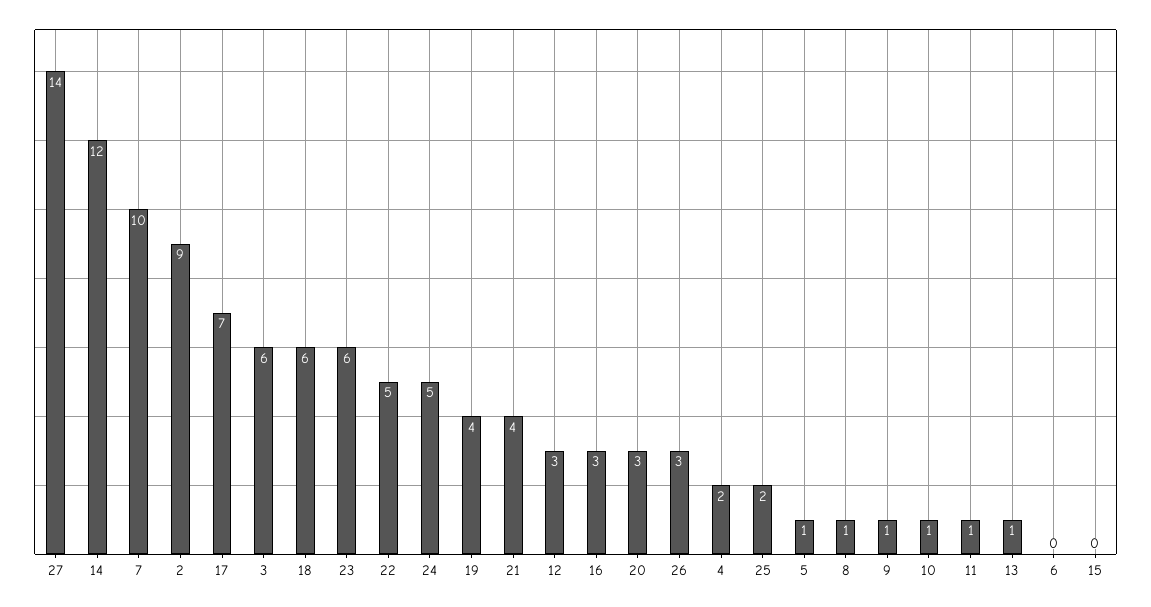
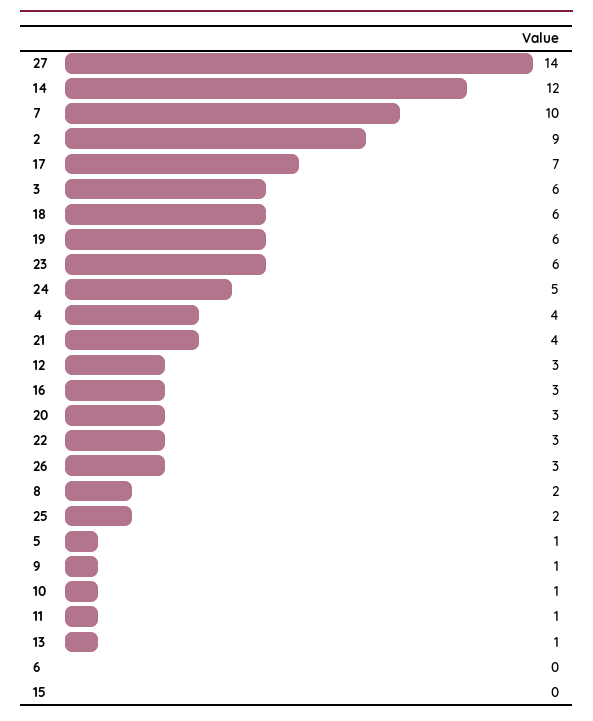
  {
    "27": 14,
    "14": 12,
    "7": 10,
    "2": 9,
    "17": 7,
    "3": 6,
    "18": 6,
    "23": 6,
-   "22": 5,
+   "22": 3,
    "24": 5,
-   "19": 4,
+   "19": 6,
    "21": 4,
    "12": 3,
    "16": 3,
    "20": 3,
    "26": 3,
-   "4": 2,
+   "4": 4,
    "25": 2,
    "5": 1,
-   "8": 1,
+   "8": 2,
    "9": 1,
    "10": 1,
    "11": 1,
    "13": 1,
    "6": 0,
    "15": 0
  }

